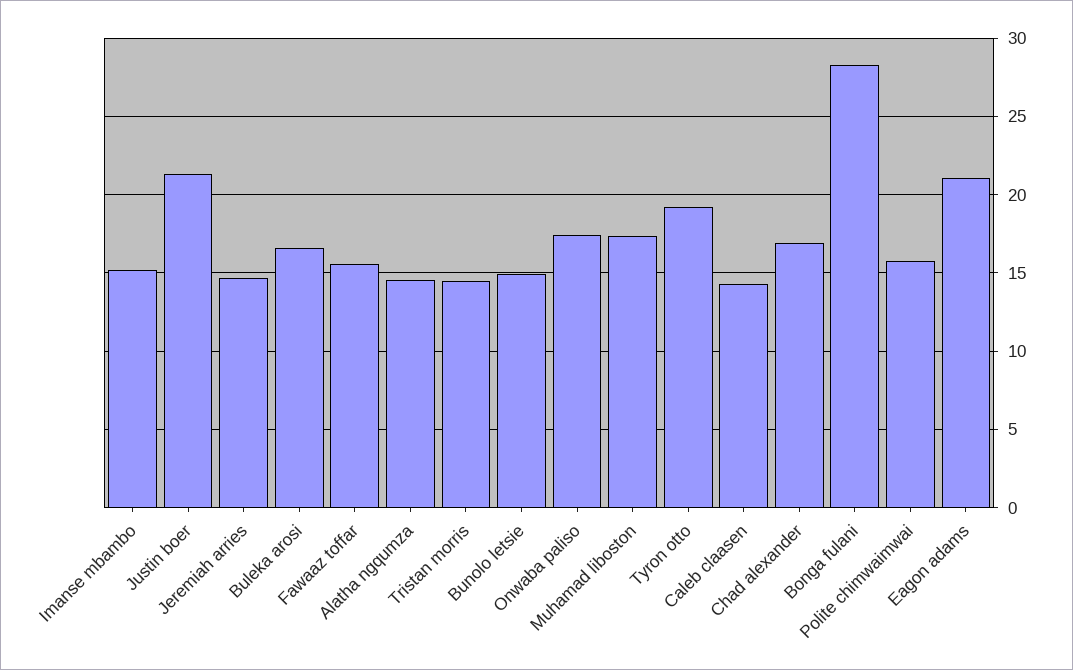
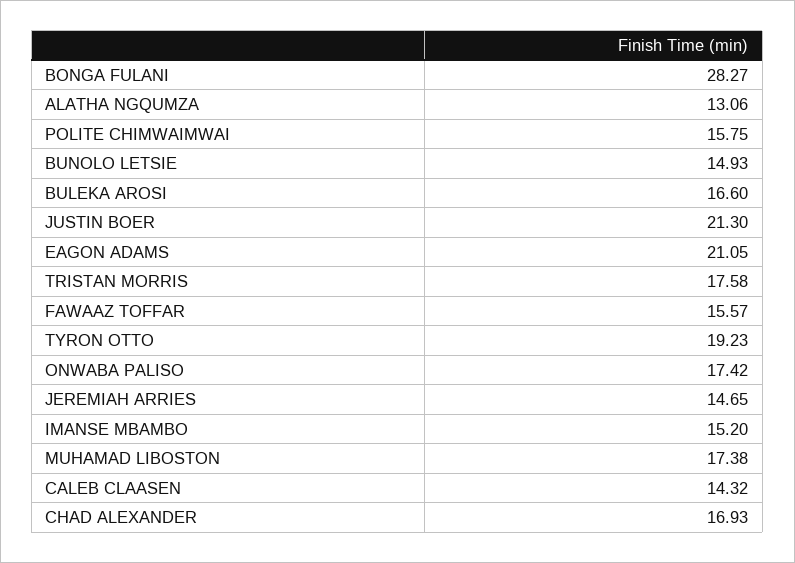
  {
    "Imanse mbambo": 15.2,
    "Justin boer": 21.3,
    "Jeremiah arries": 14.65,
    "Buleka arosi": 16.6,
    "Fawaaz toffar": 15.57,
-   "Alatha ngqumza": 14.5,
+   "Alatha ngqumza": 13.06,
-   "Tristan morris": 14.5,
+   "Tristan morris": 17.58,
    "Bunolo letsie": 14.93,
    "Onwaba paliso": 17.42,
    "Muhamad liboston": 17.38,
    "Tyron otto": 19.23,
    "Caleb claasen": 14.32,
    "Chad alexander": 16.93,
    "Bonga fulani": 28.27,
    "Polite chimwaimwai": 15.75,
    "Eagon adams": 21.05
  }

